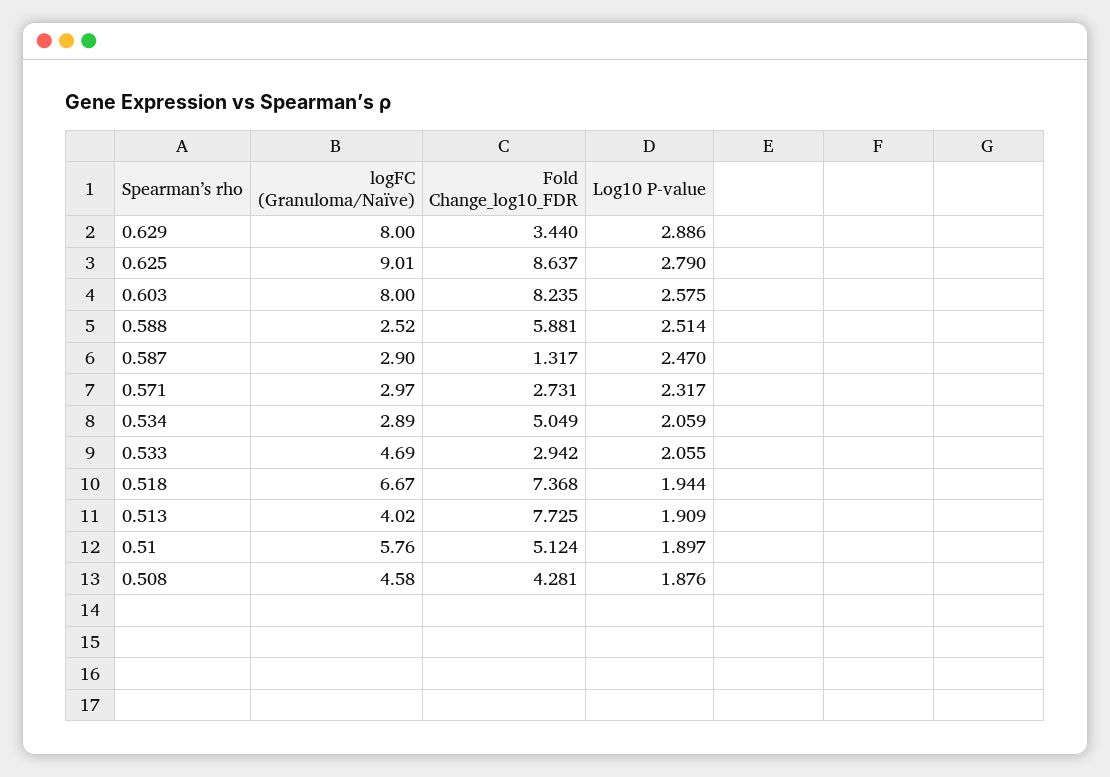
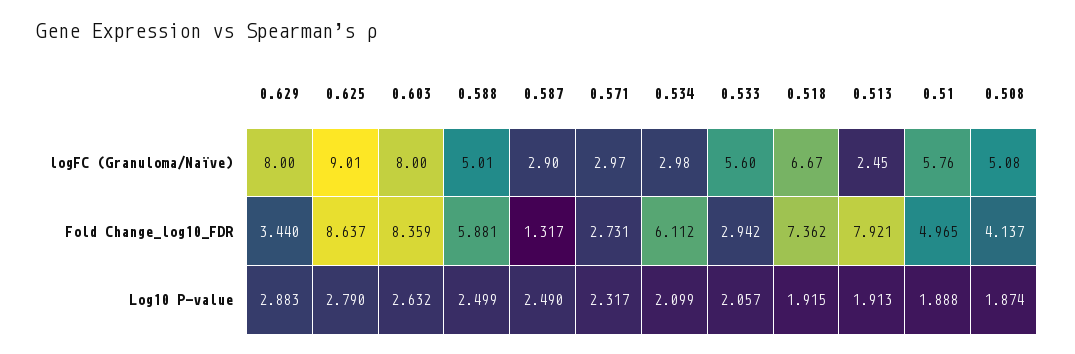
  {
    "logFC (Granuloma/Naïve)": {
      "0.629": 8,
      "0.625": 9.01,
      "0.603": 8,
-     "0.588": 2.52,
+     "0.588": 5.01,
      "0.587": 2.9,
      "0.571": 2.97,
-     "0.534": 2.89,
+     "0.534": 2.98,
-     "0.533": 4.69,
+     "0.533": 5.6,
      "0.518": 6.67,
-     "0.513": 4.02,
+     "0.513": 2.45,
      "0.51": 5.76,
-     "0.508": 4.58
+     "0.508": 5.08
    },
    "Fold Change_log10_FDR": {
      "0.629": 3.44,
      "0.625": 8.637,
-     "0.603": 8.235,
+     "0.603": 8.359,
      "0.588": 5.881,
      "0.587": 1.317,
      "0.571": 2.731,
-     "0.534": 5.049,
+     "0.534": 6.112,
      "0.533": 2.942,
-     "0.518": 7.368,
+     "0.518": 7.362,
-     "0.513": 7.725,
+     "0.513": 7.921,
-     "0.51": 5.124,
+     "0.51": 4.965,
-     "0.508": 4.281
+     "0.508": 4.137
    },
    "Log10 P-value": {
-     "0.629": 2.886,
+     "0.629": 2.883,
      "0.625": 2.79,
-     "0.603": 2.575,
+     "0.603": 2.632,
-     "0.588": 2.514,
+     "0.588": 2.499,
-     "0.587": 2.47,
+     "0.587": 2.49,
      "0.571": 2.317,
-     "0.534": 2.059,
+     "0.534": 2.099,
-     "0.533": 2.055,
+     "0.533": 2.057,
-     "0.518": 1.944,
+     "0.518": 1.915,
-     "0.513": 1.909,
+     "0.513": 1.913,
-     "0.51": 1.897,
+     "0.51": 1.888,
-     "0.508": 1.876
+     "0.508": 1.874
    }
  }

